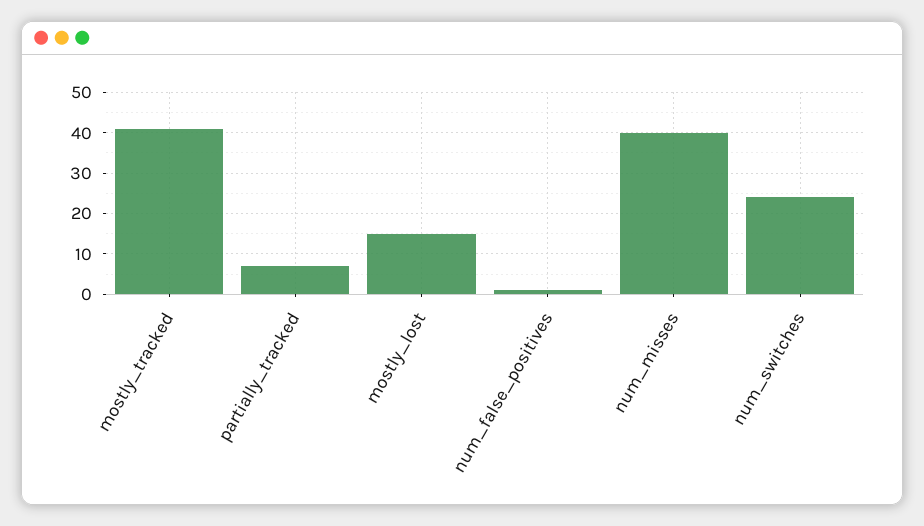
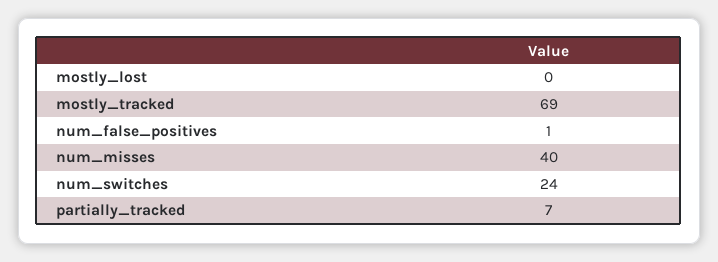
  {
-   "mostly_tracked": 40,
+   "mostly_tracked": 69,
    "partially_tracked": 7,
-   "mostly_lost": 15,
+   "mostly_lost": 0,
    "num_false_positives": 1,
    "num_misses": 40,
    "num_switches": 24
  }

